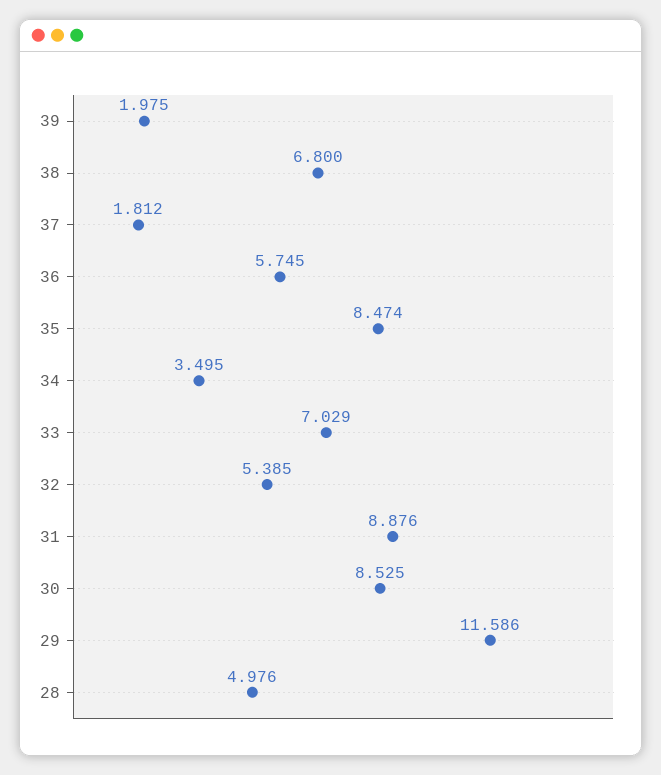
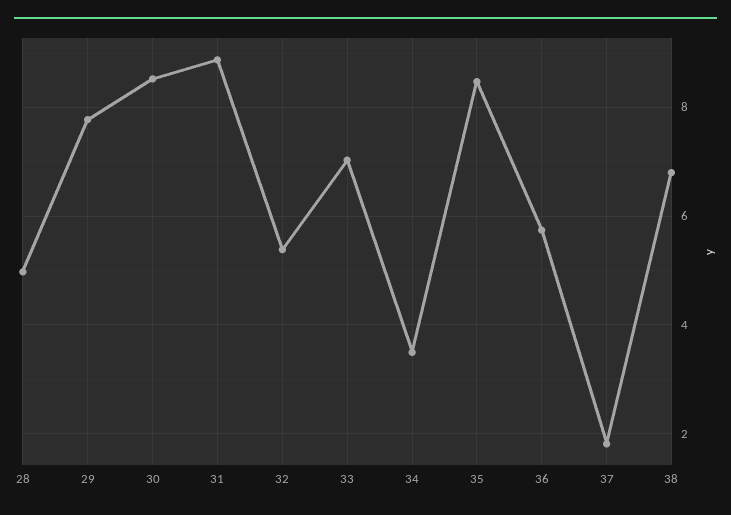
  {
-   "39": 1.975,
    "38": 6.8,
    "37": 1.812,
    "36": 5.745,
    "35": 8.474,
    "34": 3.495,
    "33": 7.029,
    "32": 5.385,
    "31": 8.876,
    "30": 8.525,
-   "29": 11.586,
+   "29": 7.8,
    "28": 4.976
  }

